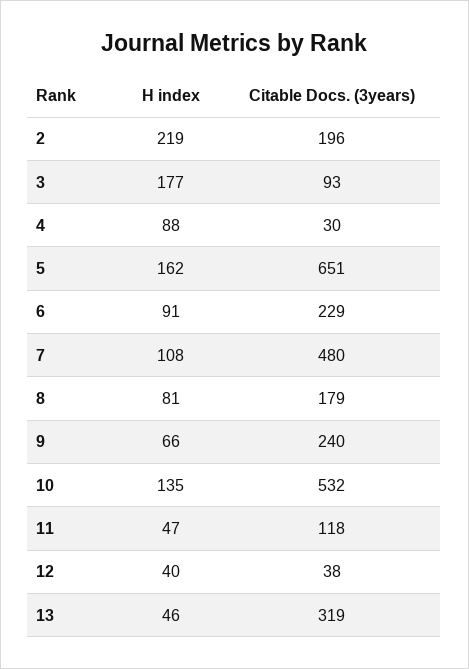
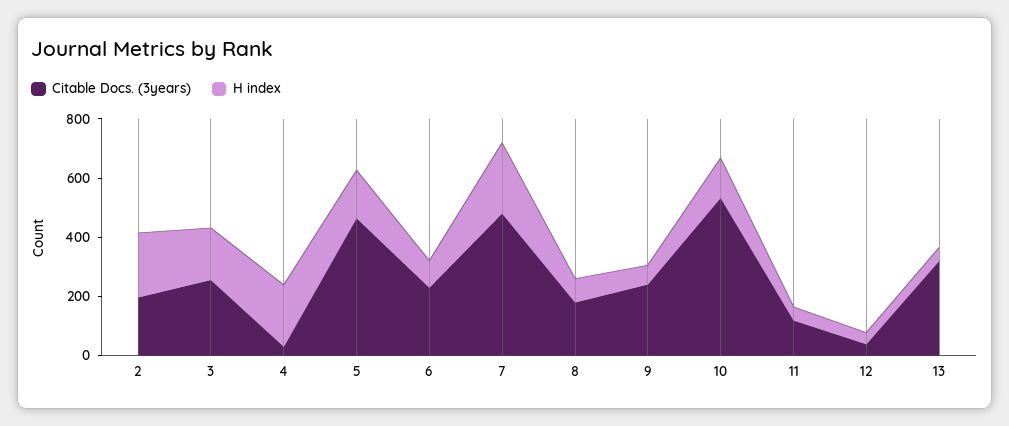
  {
    "H index": {
      "2": 219,
      "3": 177,
-     "4": 88,
+     "4": 200,
      "5": 162,
      "6": 91,
-     "7": 108,
+     "7": 250,
      "8": 81,
      "9": 66,
      "10": 135,
      "11": 47,
      "12": 40,
      "13": 46
    },
    "Citable Docs. (3years)": {
      "2": 196,
-     "3": 93,
+     "3": 250,
      "4": 30,
-     "5": 651,
+     "5": 450,
      "6": 229,
      "7": 480,
      "8": 179,
      "9": 240,
      "10": 532,
      "11": 118,
      "12": 38,
      "13": 319
    }
  }

